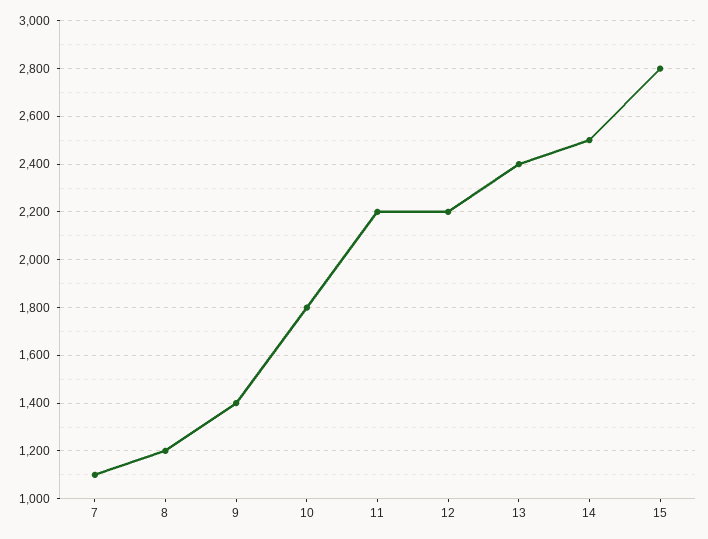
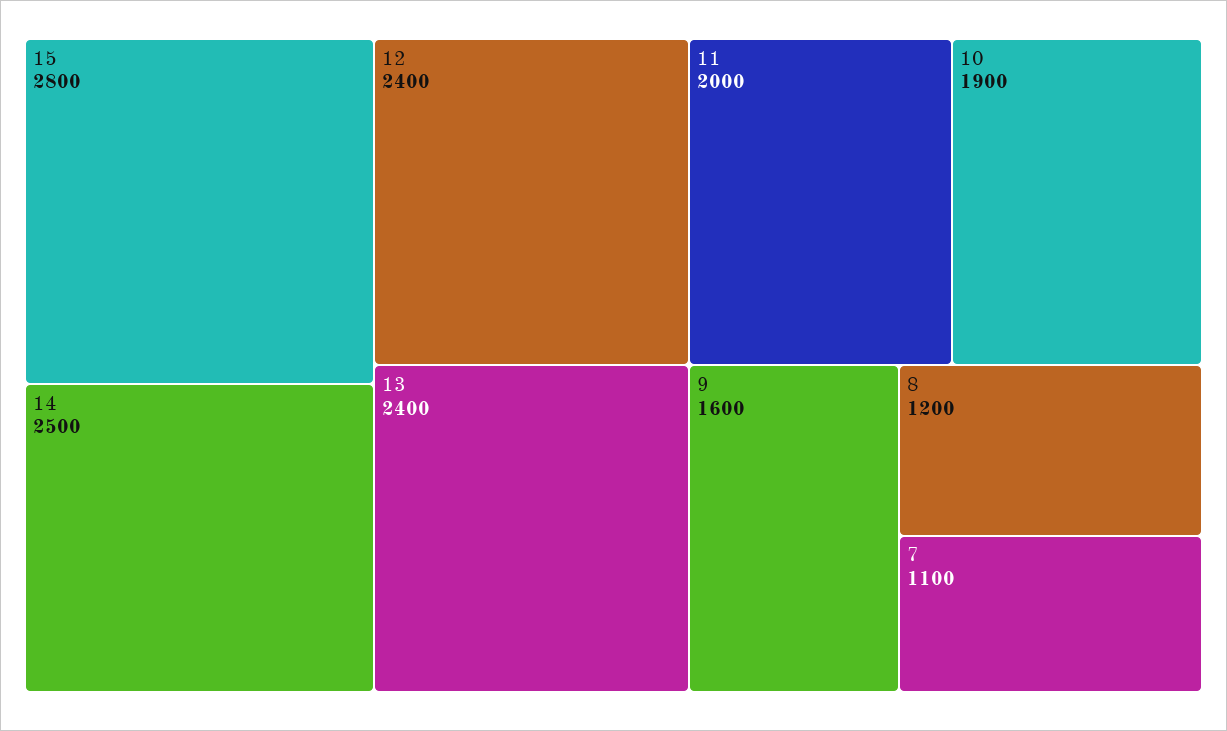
  {
    "7": 1100,
    "8": 1200,
-   "9": 1400,
+   "9": 1600,
-   "10": 1800,
+   "10": 1900,
-   "11": 2200,
+   "11": 2000,
-   "12": 2200,
+   "12": 2400,
    "13": 2400,
    "14": 2500,
    "15": 2800
  }

